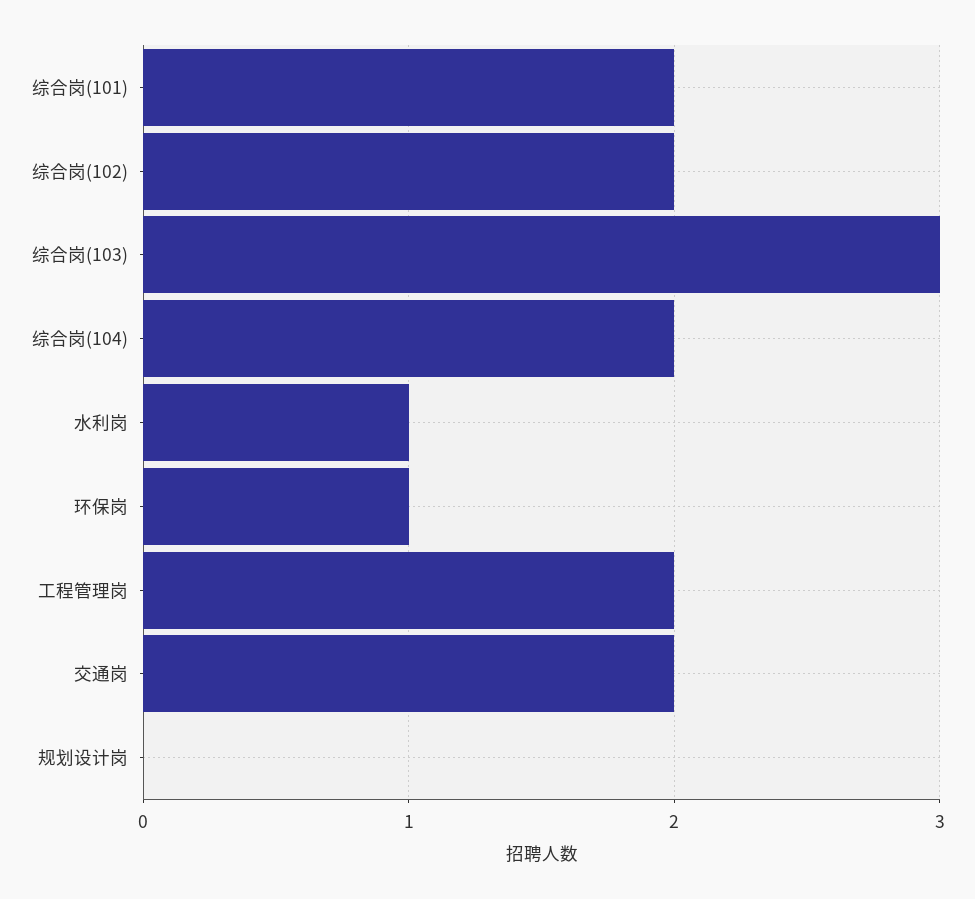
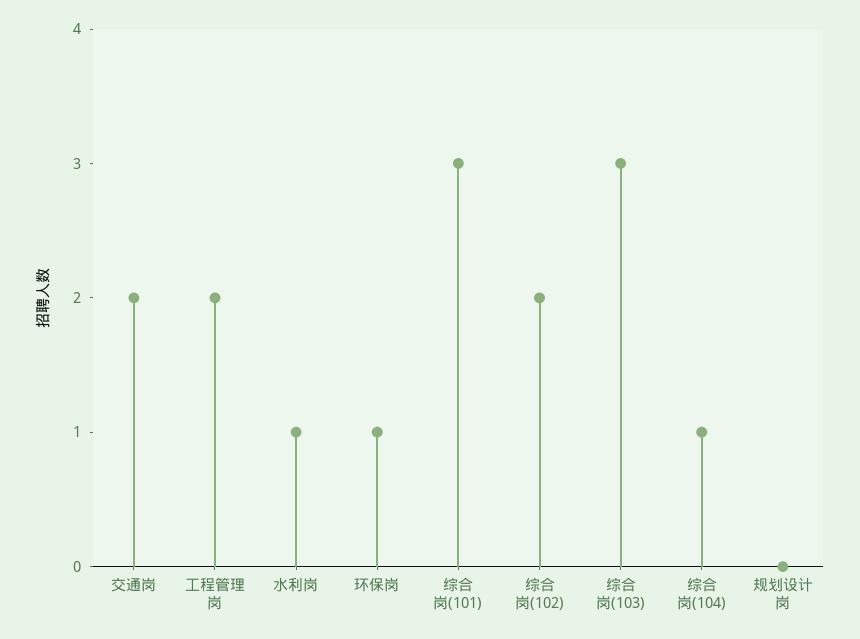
  {
-   "综合岗(101)": 2,
+   "综合岗(101)": 3,
    "综合岗(102)": 2,
    "综合岗(103)": 3,
-   "综合岗(104)": 2,
+   "综合岗(104)": 1,
    "水利岗": 1,
    "环保岗": 1,
    "工程管理岗": 2,
    "交通岗": 2,
    "规划设计岗": 0
  }

